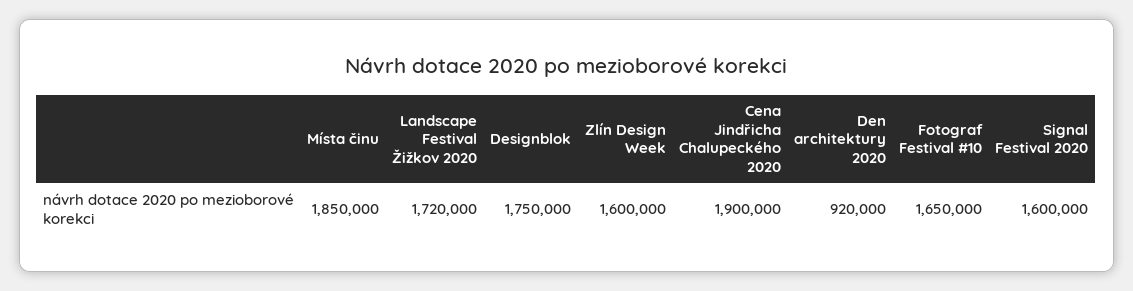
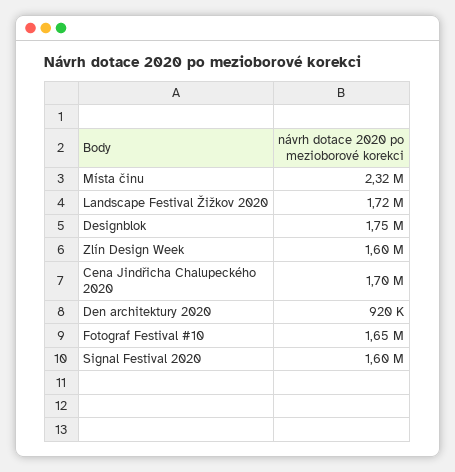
  {
-   "Místa činu": 1850000,
+   "Místa činu": 2320000,
    "Landscape Festival Žižkov 2020": 1720000,
    "Designblok": 1750000,
    "Zlín Design Week": 1600000,
-   "Cena Jindřicha Chalupeckého 2020": 1900000,
+   "Cena Jindřicha Chalupeckého 2020": 1700000,
    "Den architektury 2020": 920000,
    "Fotograf Festival #10": 1650000,
    "Signal Festival 2020": 1600000
  }

